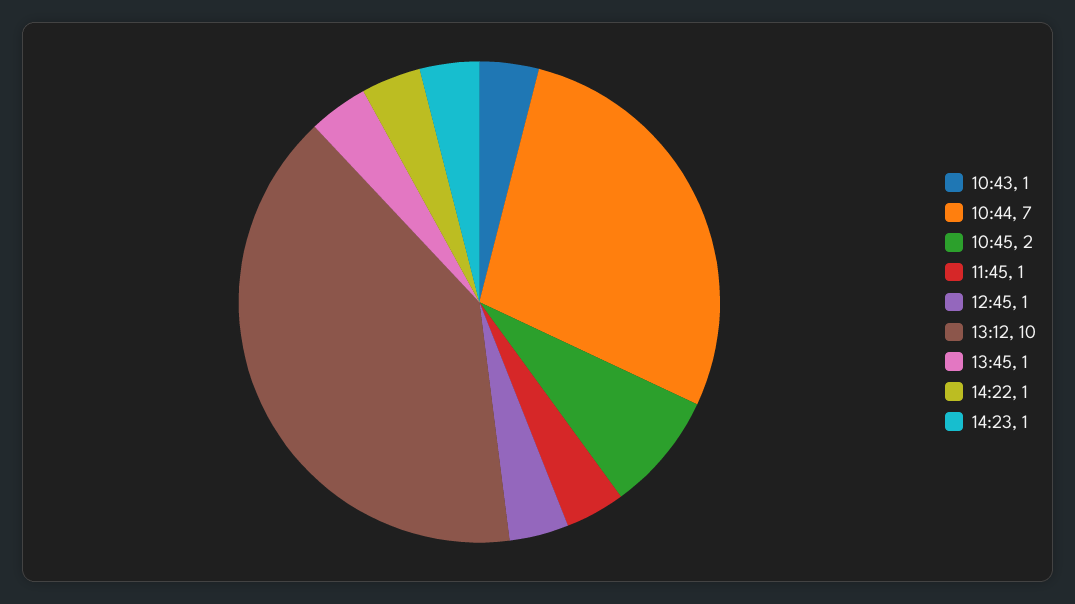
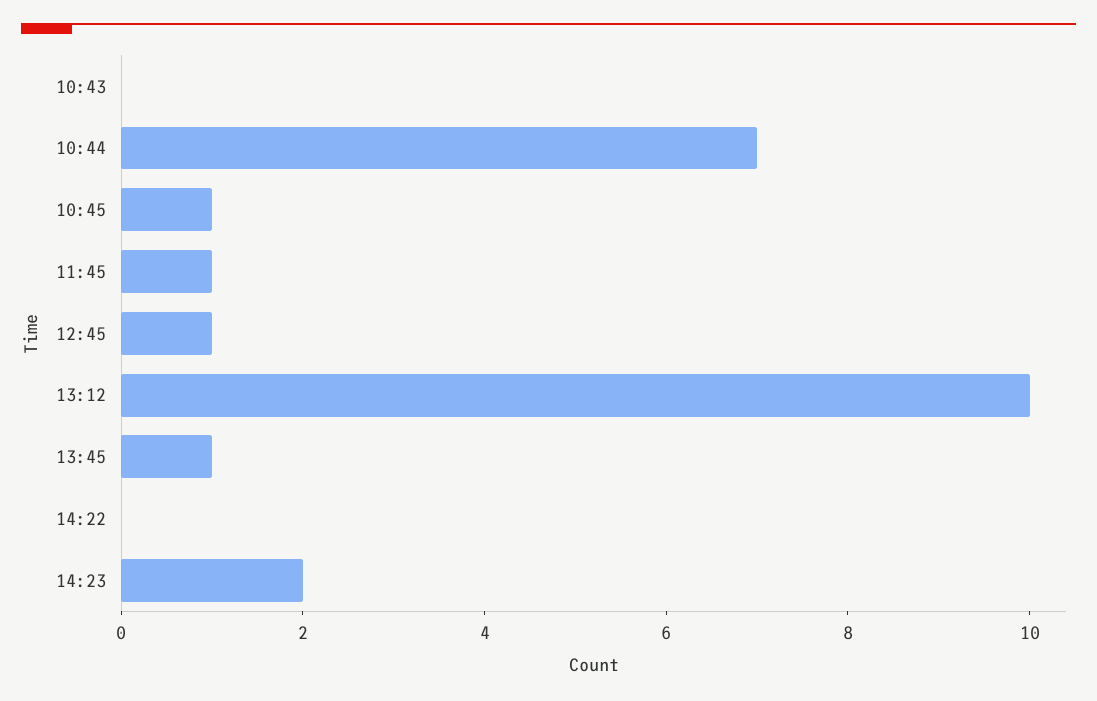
  {
-   "10:43": 1,
+   "10:43": 0,
    "10:44": 7,
-   "10:45": 2,
+   "10:45": 1,
    "11:45": 1,
    "12:45": 1,
    "13:12": 10,
    "13:45": 1,
-   "14:22": 1,
+   "14:22": 0,
-   "14:23": 1
+   "14:23": 2
  }

